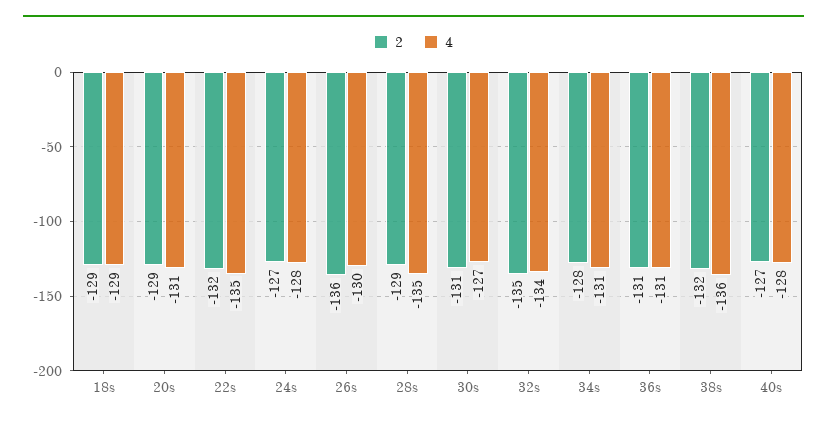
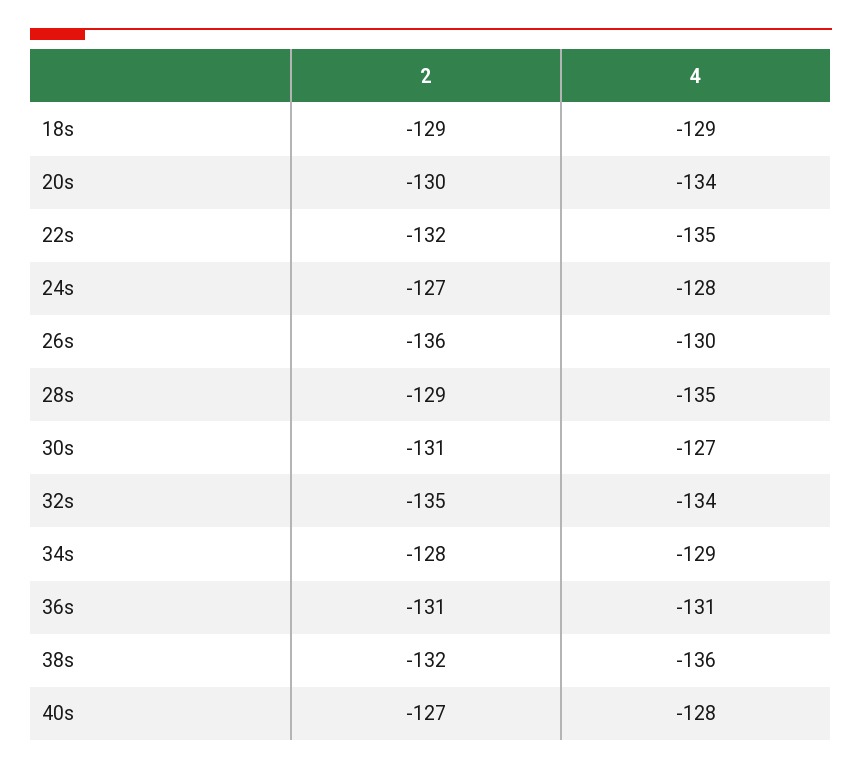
  {
    "2": {
      "18s": -129,
-     "20s": -129,
+     "20s": -130,
      "22s": -132,
      "24s": -127,
      "26s": -136,
      "28s": -129,
      "30s": -131,
      "32s": -135,
      "34s": -128,
      "36s": -131,
      "38s": -132,
      "40s": -127
    },
    "4": {
      "18s": -129,
-     "20s": -131,
+     "20s": -134,
      "22s": -135,
      "24s": -128,
      "26s": -130,
      "28s": -135,
      "30s": -127,
      "32s": -134,
-     "34s": -131,
+     "34s": -129,
      "36s": -131,
      "38s": -136,
      "40s": -128
    }
  }

